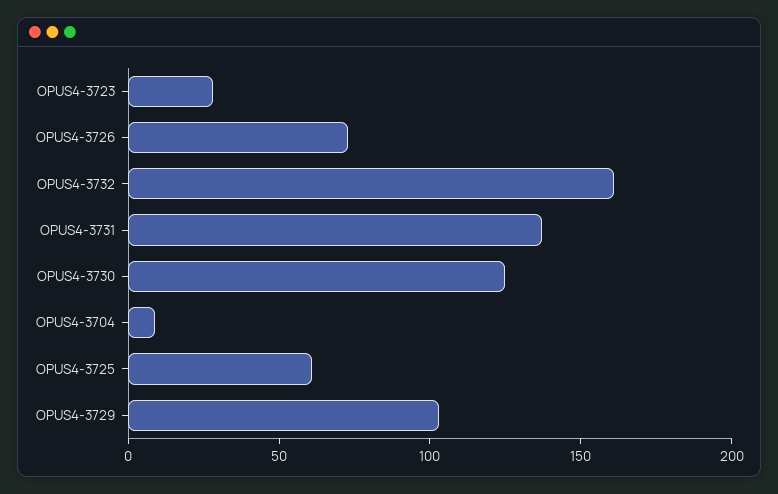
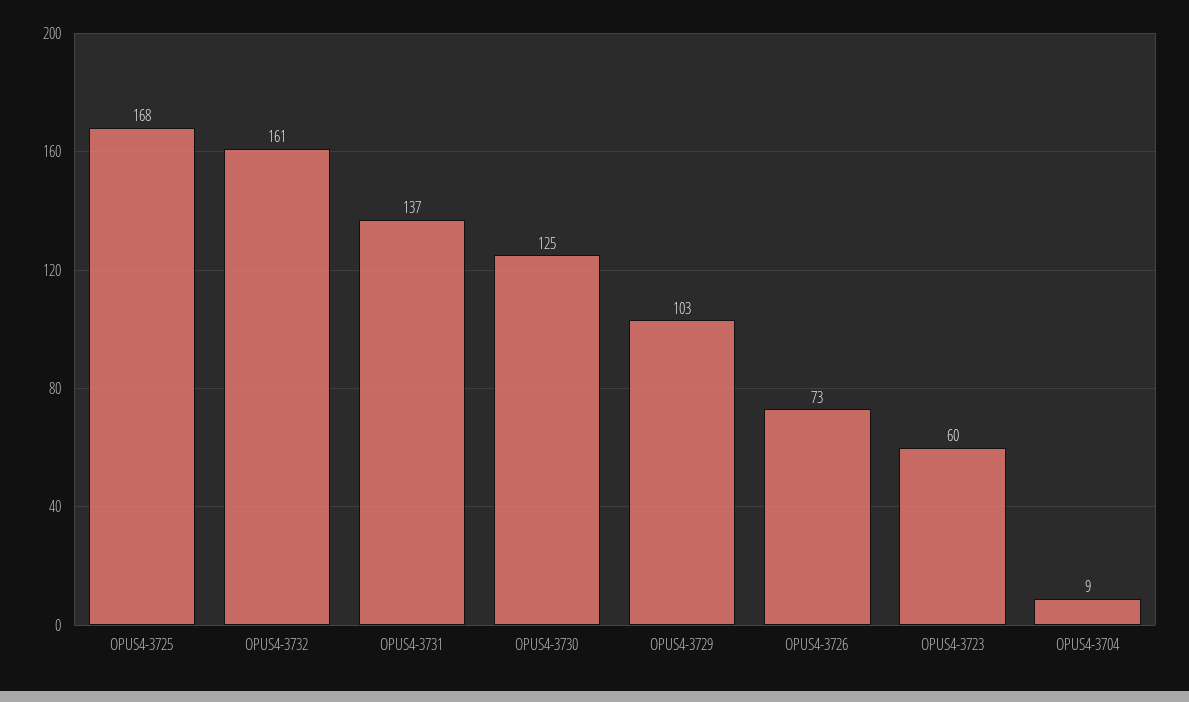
  {
-   "OPUS4-3723": 30,
+   "OPUS4-3723": 60,
    "OPUS4-3726": 73,
    "OPUS4-3732": 161,
    "OPUS4-3731": 137,
    "OPUS4-3730": 125,
    "OPUS4-3704": 9,
-   "OPUS4-3725": 60,
+   "OPUS4-3725": 168,
    "OPUS4-3729": 103
  }

